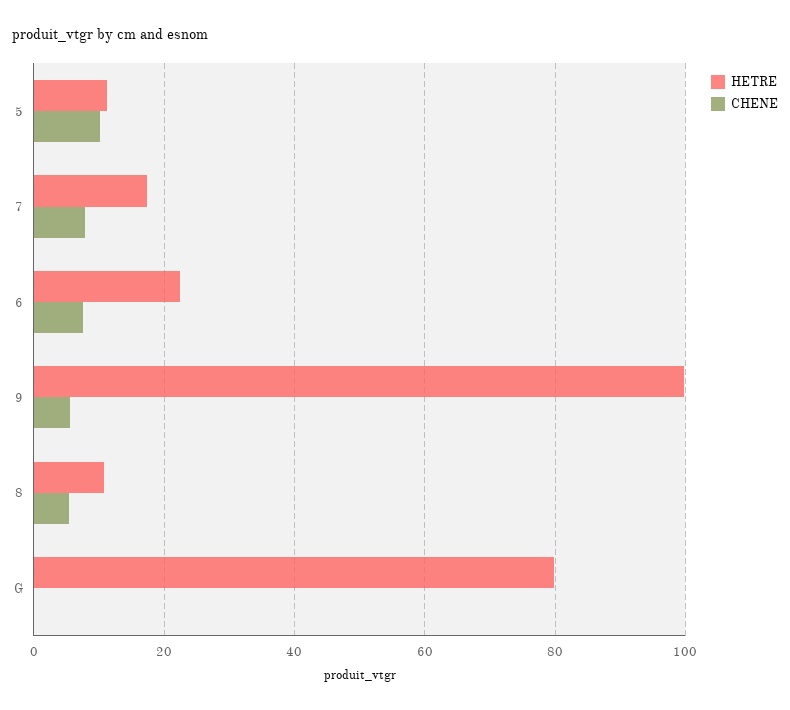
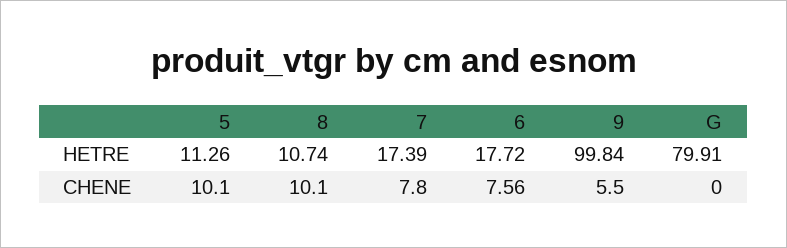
  {
    "HETRE": {
      "5": 11.26,
      "7": 17.39,
-     "6": 22,
+     "6": 17.72,
      "9": 99.84,
      "8": 10.74,
      "G": 79.91
    },
    "CHENE": {
      "5": 10.1,
      "7": 7.8,
      "6": 7.56,
      "9": 5.5,
-     "8": 6,
+     "8": 10.1,
      "G": 0
    }
  }

